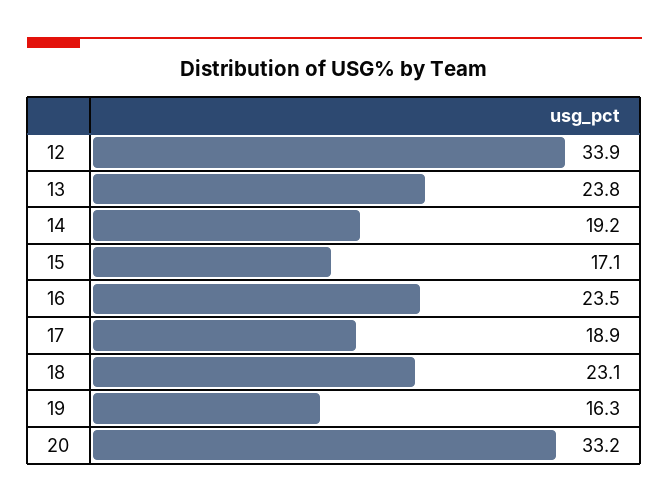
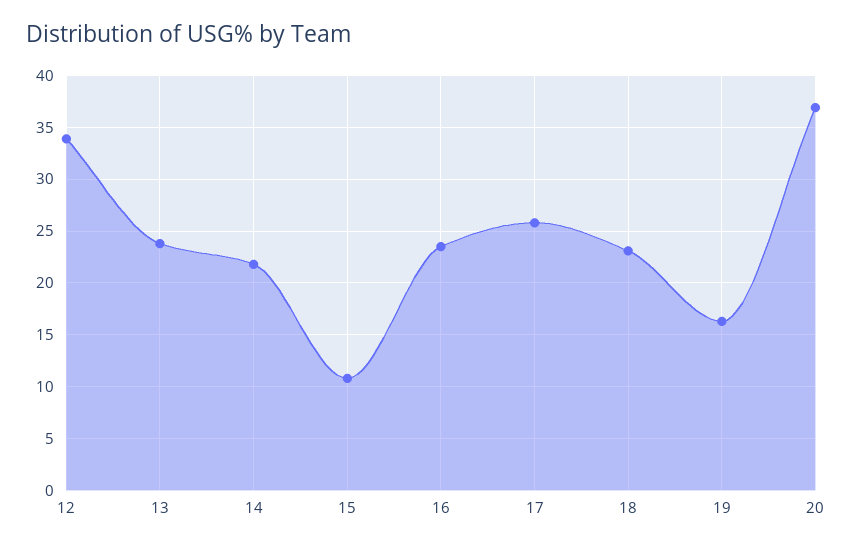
  {
    "12": 33.9,
    "13": 23.8,
-   "14": 19.2,
+   "14": 22,
-   "15": 17.1,
+   "15": 11,
    "16": 23.5,
-   "17": 18.9,
+   "17": 26,
    "18": 23.1,
    "19": 16.3,
-   "20": 33.2
+   "20": 37
  }

